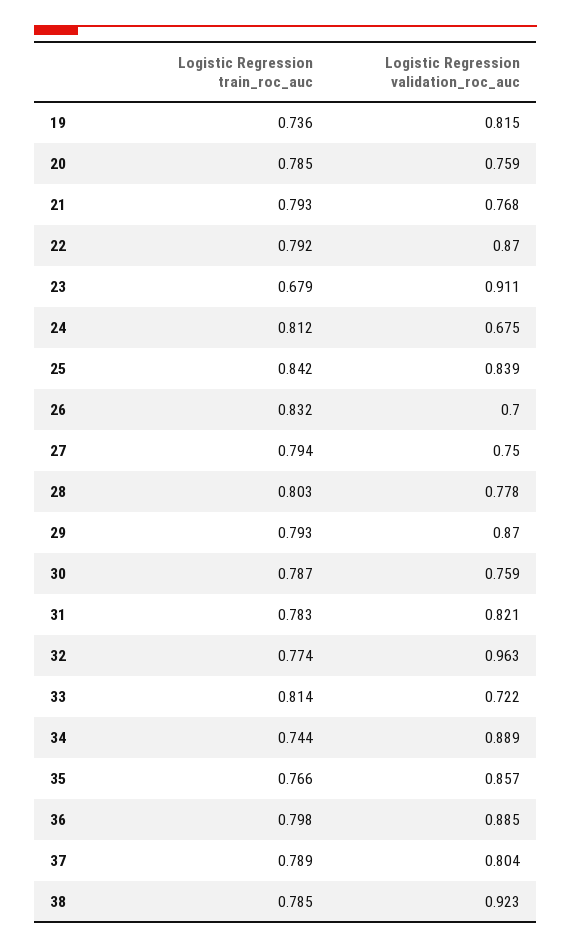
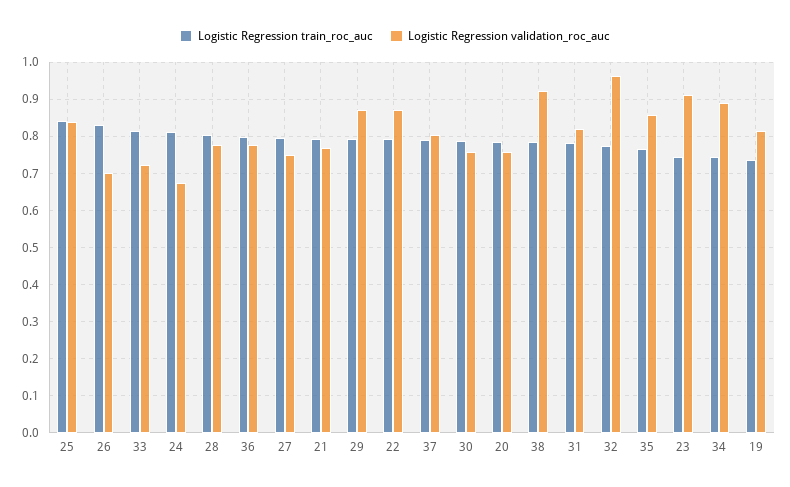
  {
    "Logistic Regression train_roc_auc": {
      "19": 0.736,
      "20": 0.785,
      "21": 0.793,
      "22": 0.792,
-     "23": 0.679,
+     "23": 0.74,
      "24": 0.812,
      "25": 0.842,
      "26": 0.832,
      "27": 0.794,
      "28": 0.803,
      "29": 0.793,
      "30": 0.787,
      "31": 0.783,
      "32": 0.774,
      "33": 0.814,
      "34": 0.744,
      "35": 0.766,
      "36": 0.798,
      "37": 0.789,
      "38": 0.785
    },
    "Logistic Regression validation_roc_auc": {
      "19": 0.815,
      "20": 0.759,
      "21": 0.768,
      "22": 0.87,
      "23": 0.911,
      "24": 0.675,
      "25": 0.839,
      "26": 0.7,
      "27": 0.75,
      "28": 0.778,
      "29": 0.87,
      "30": 0.759,
      "31": 0.821,
      "32": 0.963,
      "33": 0.722,
      "34": 0.889,
      "35": 0.857,
-     "36": 0.885,
+     "36": 0.78,
      "37": 0.804,
      "38": 0.923
    }
  }

